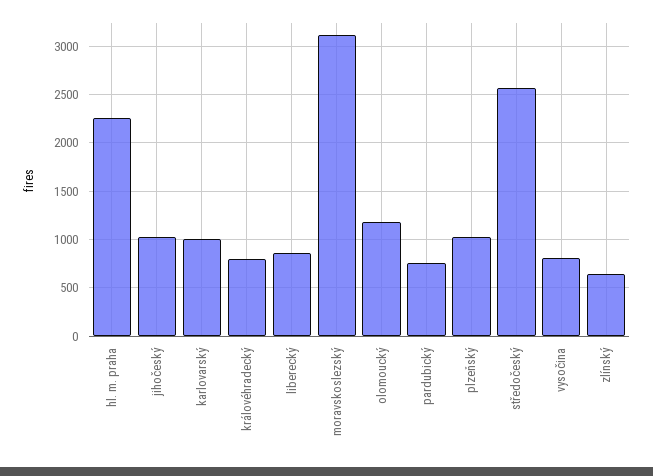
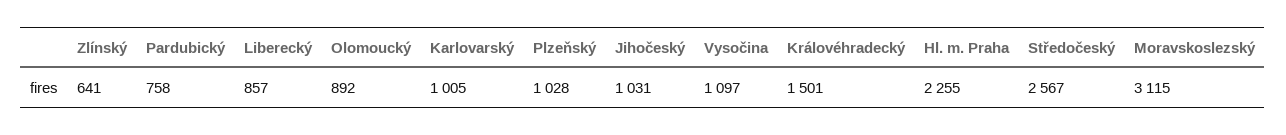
  {
    "hl. m. praha": 2255,
    "jihočeský": 1031,
    "karlovarský": 1005,
-   "královéhradecký": 800,
+   "královéhradecký": 1501,
    "liberecký": 857,
    "moravskoslezský": 3115,
-   "olomoucký": 1200,
+   "olomoucký": 892,
    "pardubický": 758,
    "plzeňský": 1028,
    "středočeský": 2567,
-   "vysočina": 800,
+   "vysočina": 1097,
    "zlínský": 641
  }

